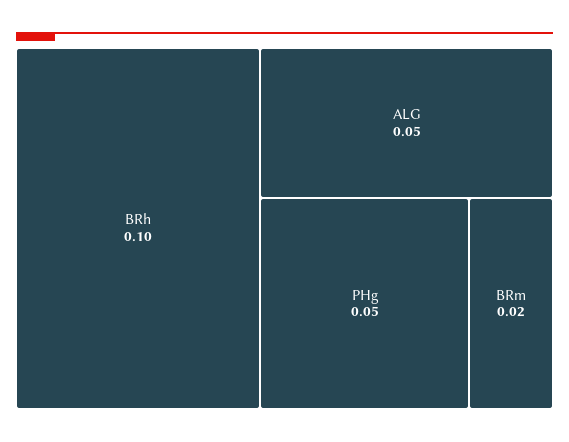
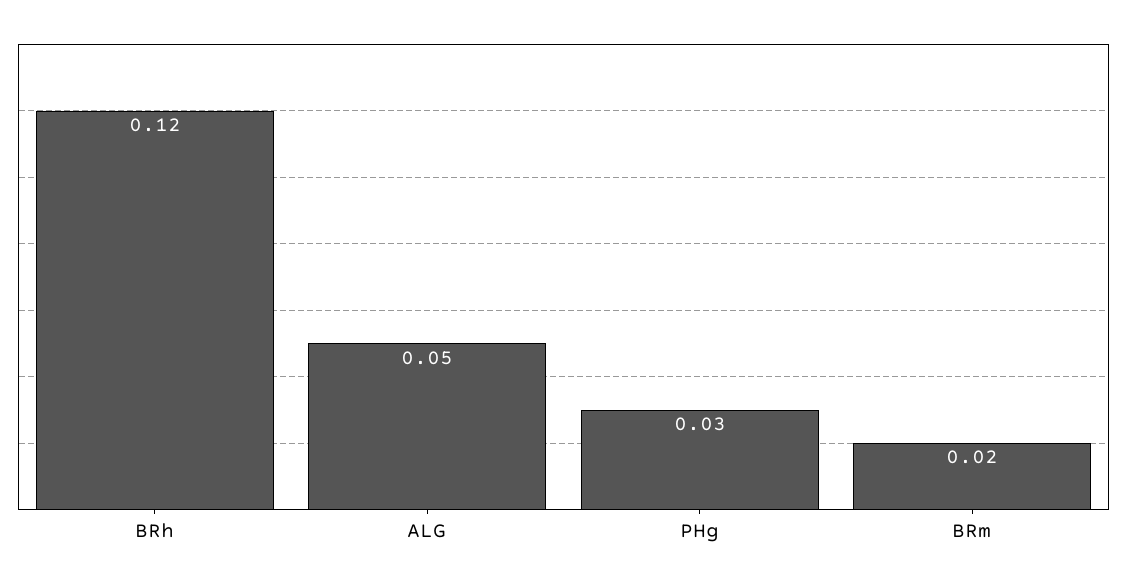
  {
-   "BRh": 0.1,
+   "BRh": 0.12,
    "ALG": 0.05,
-   "PHg": 0.05,
+   "PHg": 0.03,
    "BRm": 0.02
  }

